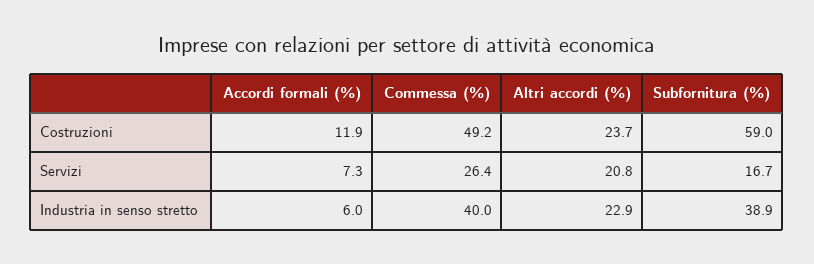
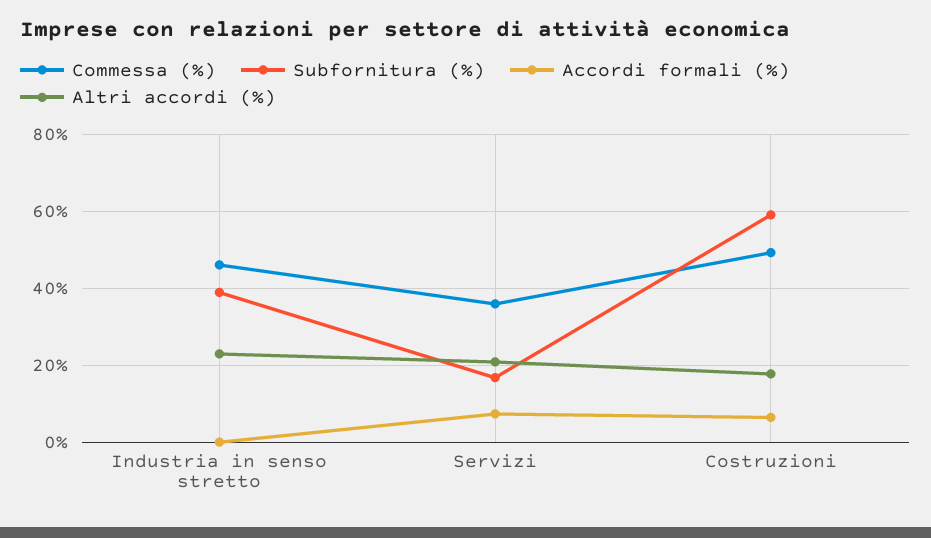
  {
    "Accordi formali (%)": {
-     "Costruzioni": 11.9,
+     "Costruzioni": 6,
      "Servizi": 7.3,
-     "Industria in senso stretto": 6
+     "Industria in senso stretto": 0
    },
    "Commessa (%)": {
      "Costruzioni": 49.2,
-     "Servizi": 26.4,
+     "Servizi": 36,
-     "Industria in senso stretto": 40
+     "Industria in senso stretto": 46
    },
    "Altri accordi (%)": {
-     "Costruzioni": 23.7,
+     "Costruzioni": 18,
      "Servizi": 20.8,
      "Industria in senso stretto": 22.9
    },
    "Subfornitura (%)": {
      "Costruzioni": 59,
      "Servizi": 16.7,
      "Industria in senso stretto": 38.9
    }
  }

